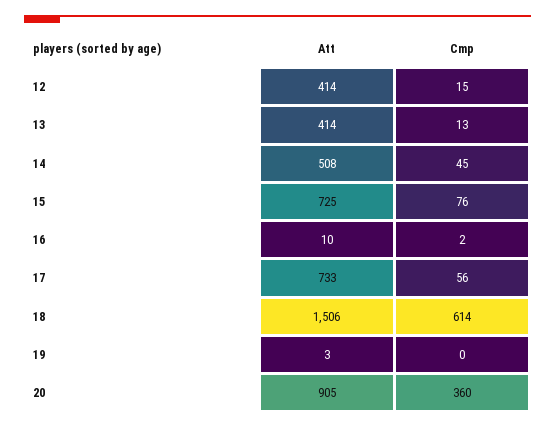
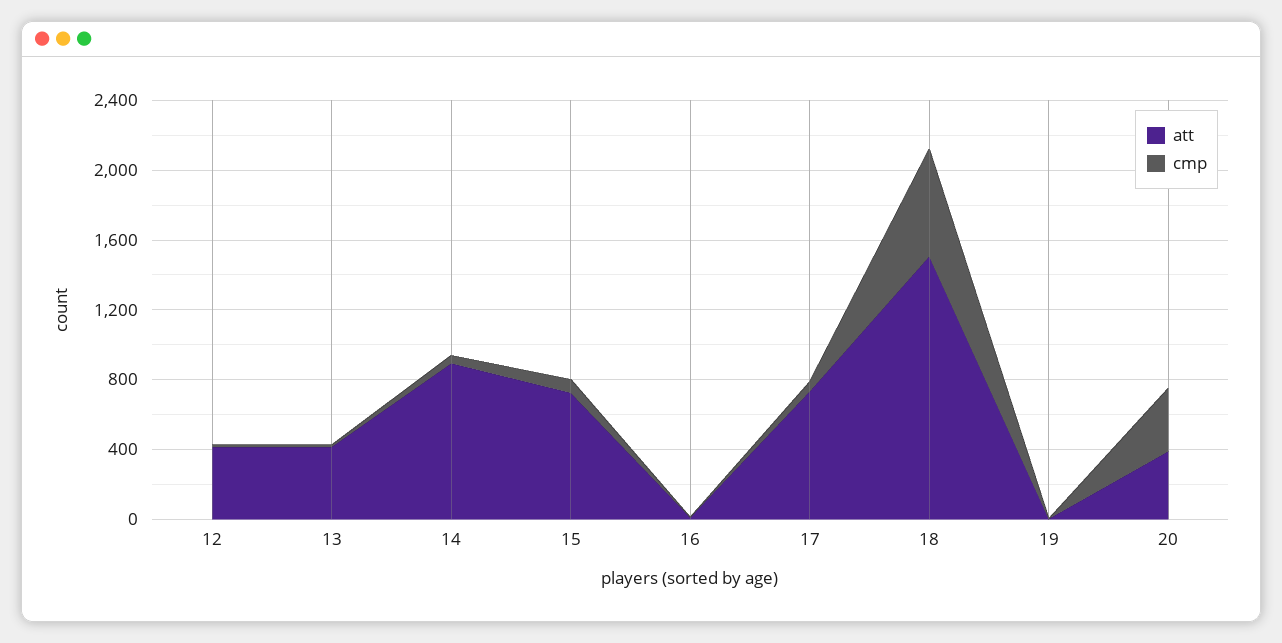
  {
    "Att": {
      "12": 414,
      "13": 414,
-     "14": 508,
+     "14": 900,
      "15": 725,
      "16": 10,
      "17": 733,
      "18": 1506,
      "19": 3,
-     "20": 905
+     "20": 400
    },
    "Cmp": {
      "12": 15,
      "13": 13,
      "14": 45,
      "15": 76,
      "16": 2,
      "17": 56,
      "18": 614,
      "19": 0,
      "20": 360
    }
  }

